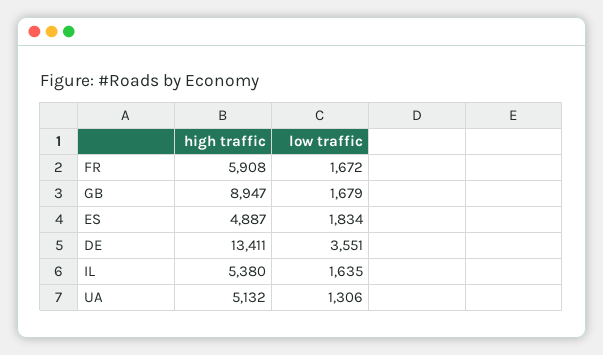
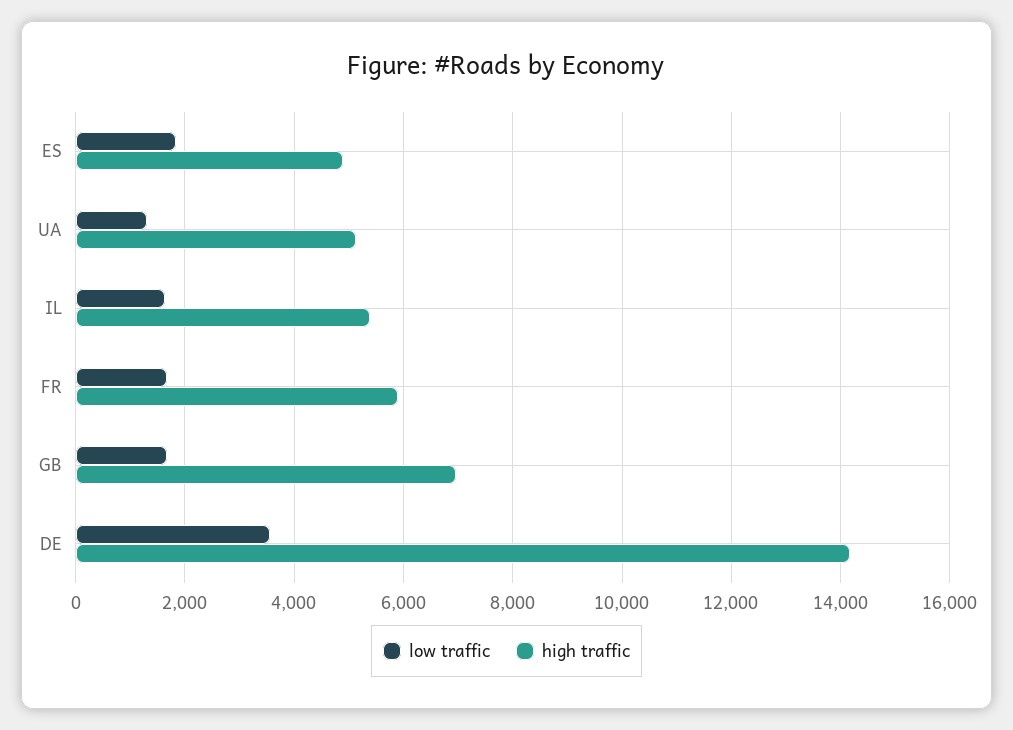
  {
    "high traffic": {
      "FR": 5908,
-     "GB": 8947,
+     "GB": 7000,
      "ES": 4887,
-     "DE": 13411,
+     "DE": 14200,
      "IL": 5380,
      "UA": 5132
    },
    "low traffic": {
      "FR": 1672,
      "GB": 1679,
      "ES": 1834,
      "DE": 3551,
      "IL": 1635,
      "UA": 1306
    }
  }

